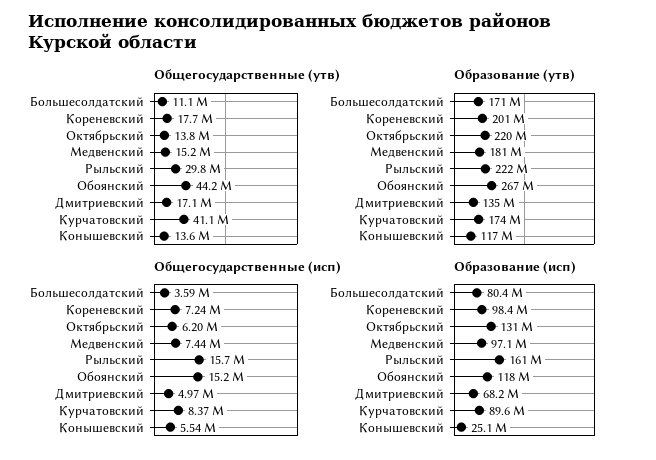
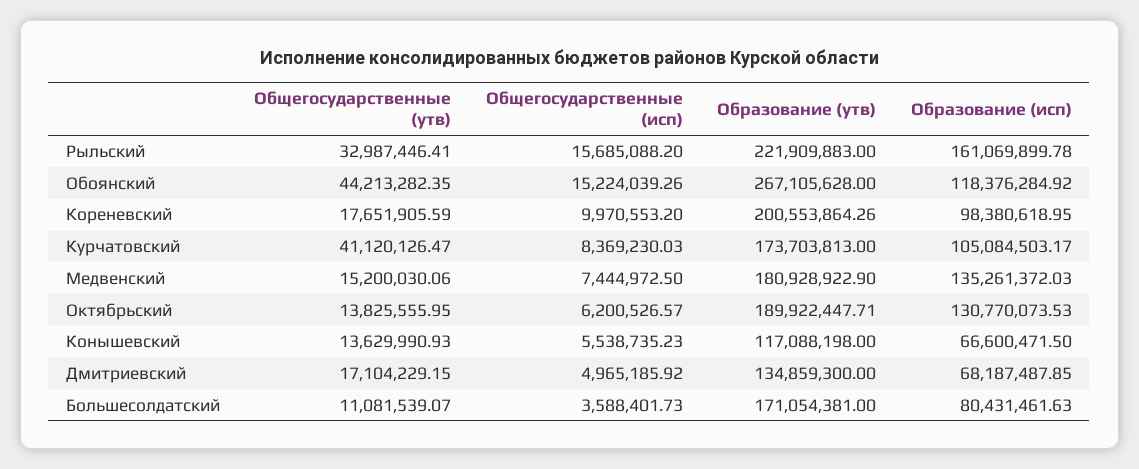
  {
    "Общегосударственные (утв)": {
      "Большесолдатский": 11081539.07,
      "Кореневский": 17651905.59,
      "Октябрьский": 13825555.95,
      "Медвенский": 15200030.06,
-     "Рыльский": 29800000,
+     "Рыльский": 32987446.41,
      "Обоянский": 44213282.35,
      "Дмитриевский": 17104229.15,
      "Курчатовский": 41120126.47,
      "Конышевский": 13629990.93
    },
    "Образование (утв)": {
      "Большесолдатский": 171054381,
      "Кореневский": 200553864.26,
-     "Октябрьский": 220000000,
+     "Октябрьский": 189922447.71,
      "Медвенский": 180928922.9,
      "Рыльский": 221909883,
      "Обоянский": 267105628,
      "Дмитриевский": 134859300,
      "Курчатовский": 173703813,
      "Конышевский": 117088198
    },
    "Общегосударственные (исп)": {
      "Большесолдатский": 3588401.73,
-     "Кореневский": 7240000,
+     "Кореневский": 9970553.2,
      "Октябрьский": 6200526.57,
      "Медвенский": 7444972.5,
      "Рыльский": 15685088.2,
      "Обоянский": 15224039.26,
      "Дмитриевский": 4965185.92,
      "Курчатовский": 8369230.03,
      "Конышевский": 5538735.23
    },
    "Образование (исп)": {
      "Большесолдатский": 80431461.63,
      "Кореневский": 98380618.95,
      "Октябрьский": 130770073.53,
-     "Медвенский": 97100000,
+     "Медвенский": 135261372.03,
      "Рыльский": 161069899.78,
      "Обоянский": 118376284.92,
      "Дмитриевский": 68187487.85,
-     "Курчатовский": 89600000,
+     "Курчатовский": 105084503.17,
-     "Конышевский": 25100000
+     "Конышевский": 66600471.5
    }
  }

